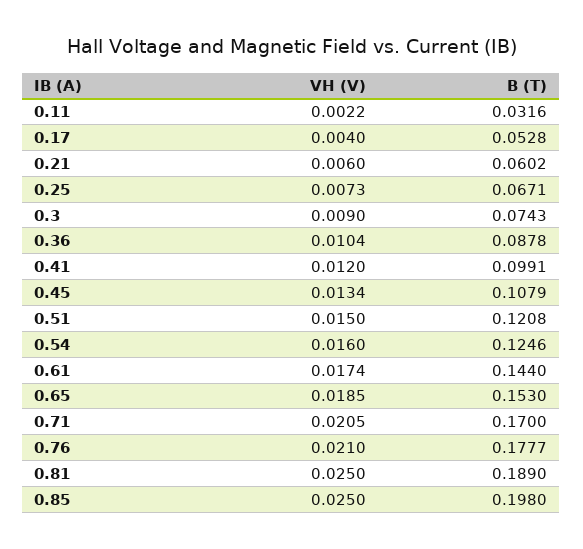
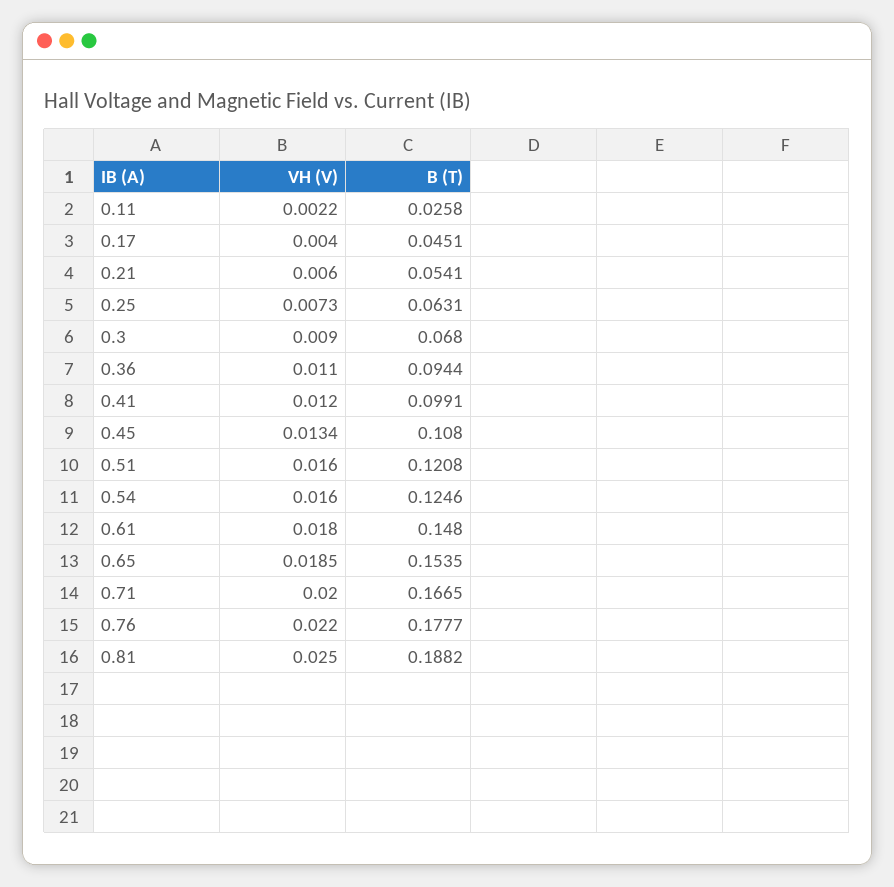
  {
    "VH (V)": {
      "0.11": 0.0022,
      "0.17": 0.004,
      "0.21": 0.006,
      "0.25": 0.0073,
      "0.3": 0.009,
-     "0.36": 0.0104,
+     "0.36": 0.011,
      "0.41": 0.012,
      "0.45": 0.0134,
-     "0.51": 0.015,
+     "0.51": 0.016,
      "0.54": 0.016,
-     "0.61": 0.0174,
+     "0.61": 0.018,
      "0.65": 0.0185,
-     "0.71": 0.0205,
+     "0.71": 0.02,
-     "0.76": 0.021,
+     "0.76": 0.022,
-     "0.81": 0.025,
+     "0.81": 0.025
-     "0.85": 0.025
    },
    "B (T)": {
-     "0.11": 0.0316,
+     "0.11": 0.0258,
-     "0.17": 0.0528,
+     "0.17": 0.0451,
-     "0.21": 0.0602,
+     "0.21": 0.0541,
-     "0.25": 0.0671,
+     "0.25": 0.0631,
-     "0.3": 0.0743,
+     "0.3": 0.068,
-     "0.36": 0.0878,
+     "0.36": 0.0944,
      "0.41": 0.0991,
-     "0.45": 0.1079,
+     "0.45": 0.108,
      "0.51": 0.1208,
      "0.54": 0.1246,
-     "0.61": 0.144,
+     "0.61": 0.148,
-     "0.65": 0.153,
+     "0.65": 0.1535,
-     "0.71": 0.17,
+     "0.71": 0.1665,
      "0.76": 0.1777,
-     "0.81": 0.189,
+     "0.81": 0.1882
-     "0.85": 0.198
    }
  }

